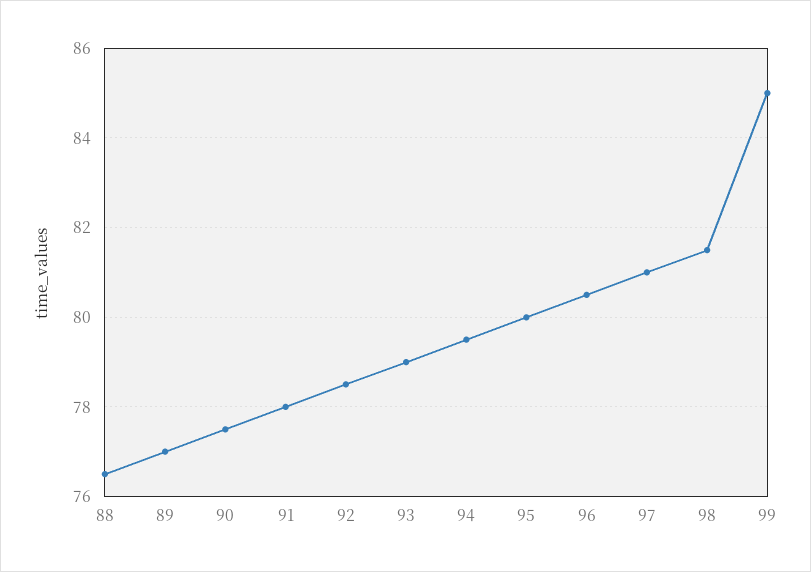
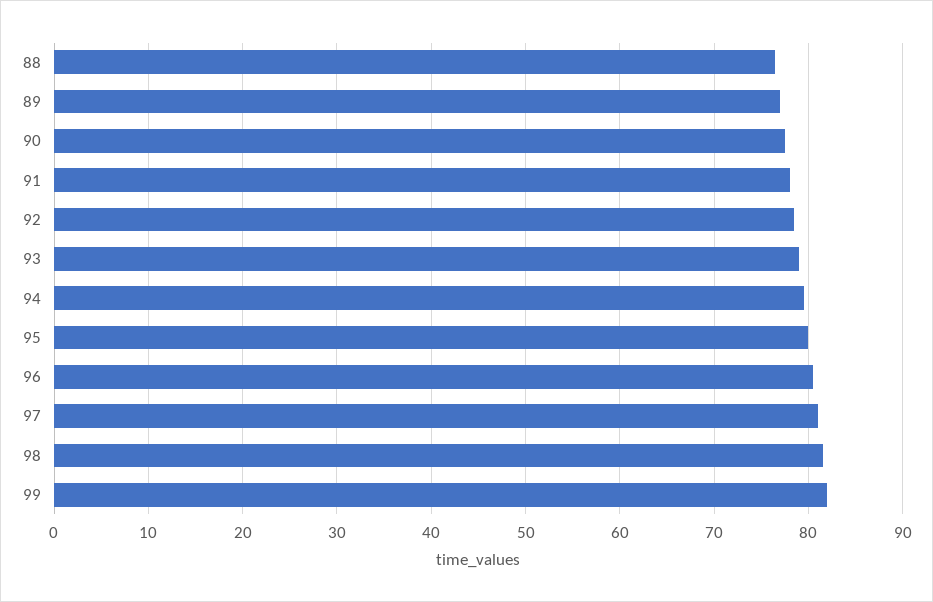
  {
    "88": 76.5,
    "89": 77,
    "90": 77.5,
    "91": 78,
    "92": 78.5,
    "93": 79,
    "94": 79.5,
    "95": 80,
    "96": 80.5,
    "97": 81,
    "98": 81.5,
-   "99": 85
+   "99": 82
  }

